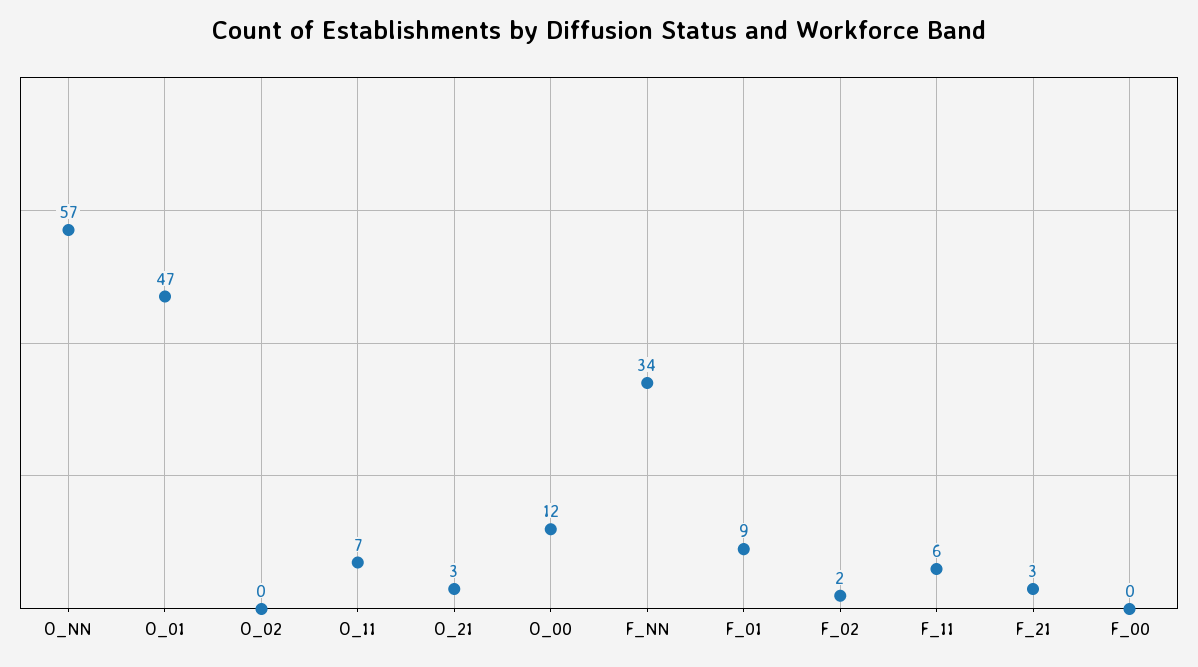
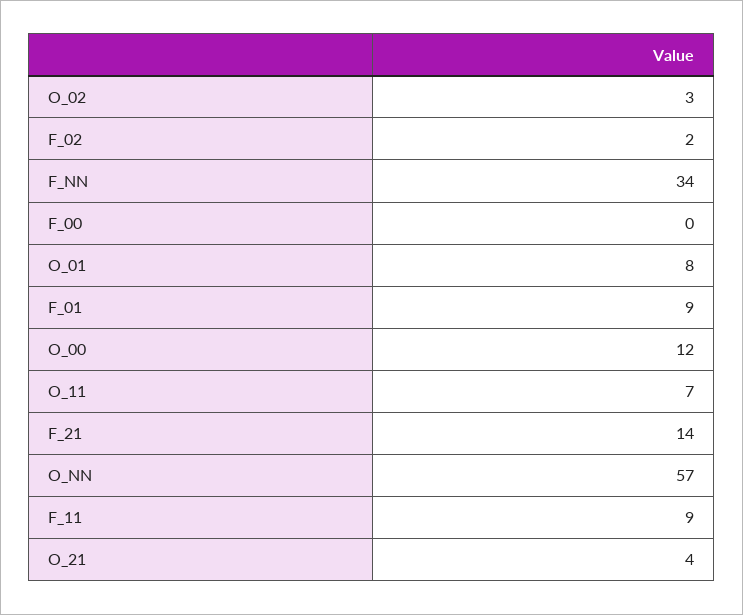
  {
    "O_NN": 57,
-   "O_01": 47,
+   "O_01": 8,
-   "O_02": 0,
+   "O_02": 3,
    "O_11": 7,
-   "O_21": 3,
+   "O_21": 4,
    "O_00": 12,
    "F_NN": 34,
    "F_01": 9,
    "F_02": 2,
-   "F_11": 6,
+   "F_11": 9,
-   "F_21": 3,
+   "F_21": 14,
    "F_00": 0
  }

